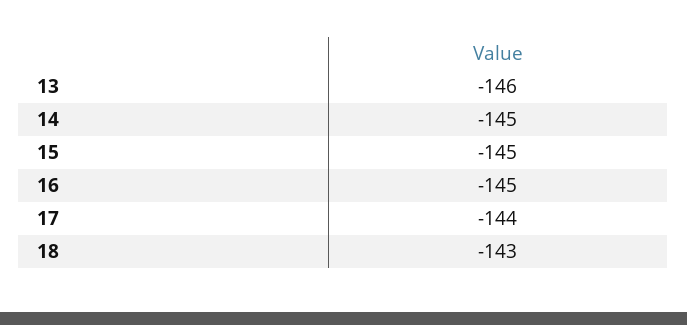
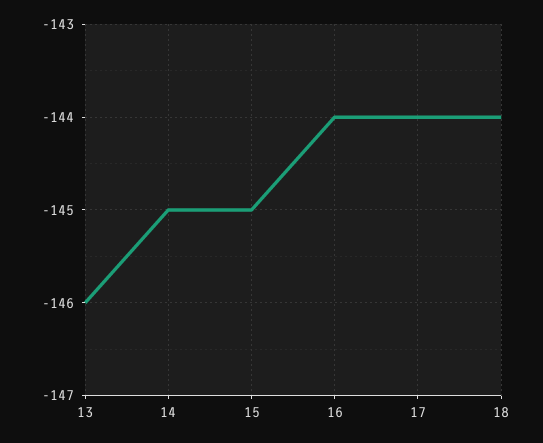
  {
    "13": -146,
    "14": -145,
    "15": -145,
-   "16": -145,
+   "16": -144,
    "17": -144,
-   "18": -143
+   "18": -144
  }

